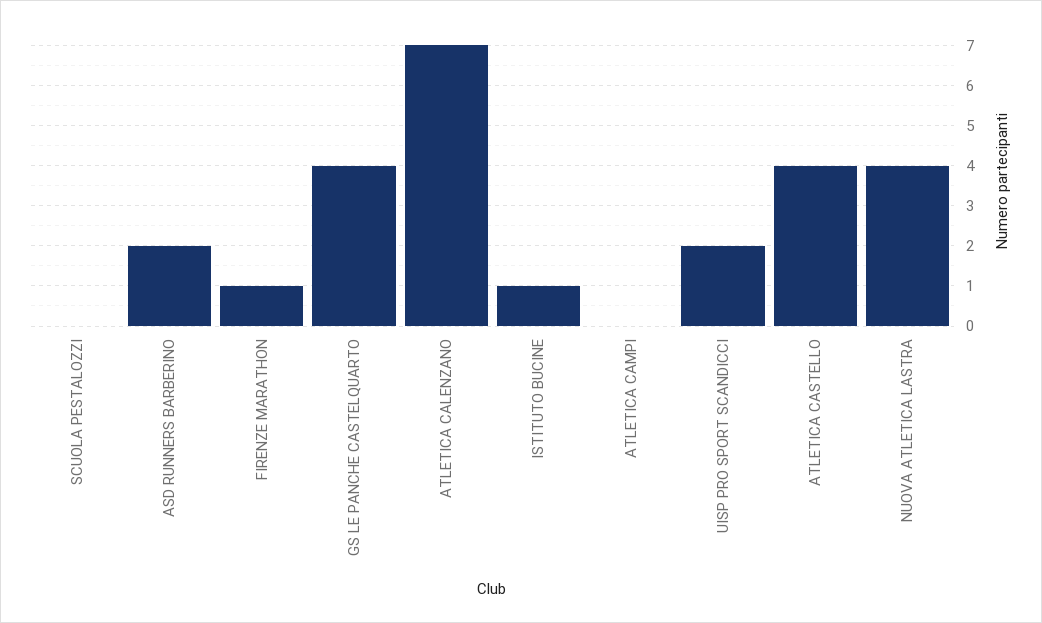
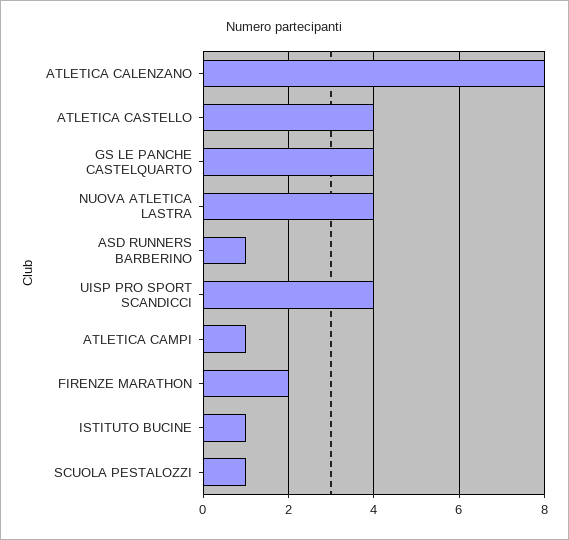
  {
-   "SCUOLA PESTALOZZI": 0,
+   "SCUOLA PESTALOZZI": 1,
-   "ASD RUNNERS BARBERINO": 2,
+   "ASD RUNNERS BARBERINO": 1,
-   "FIRENZE MARATHON": 1,
+   "FIRENZE MARATHON": 2,
    "GS LE PANCHE CASTELQUARTO": 4,
-   "ATLETICA CALENZANO": 7,
+   "ATLETICA CALENZANO": 8,
    "ISTITUTO BUCINE": 1,
-   "ATLETICA CAMPI": 0,
+   "ATLETICA CAMPI": 1,
-   "UISP PRO SPORT SCANDICCI": 2,
+   "UISP PRO SPORT SCANDICCI": 4,
    "ATLETICA CASTELLO": 4,
    "NUOVA ATLETICA LASTRA": 4
  }

